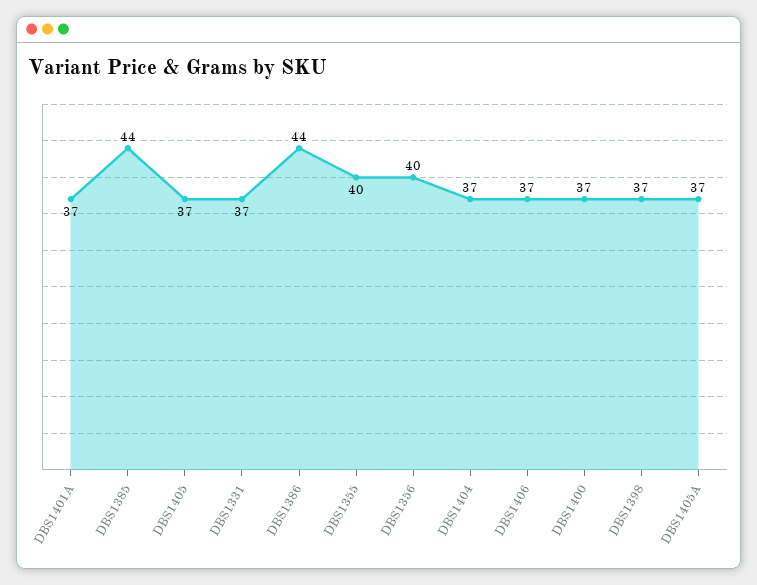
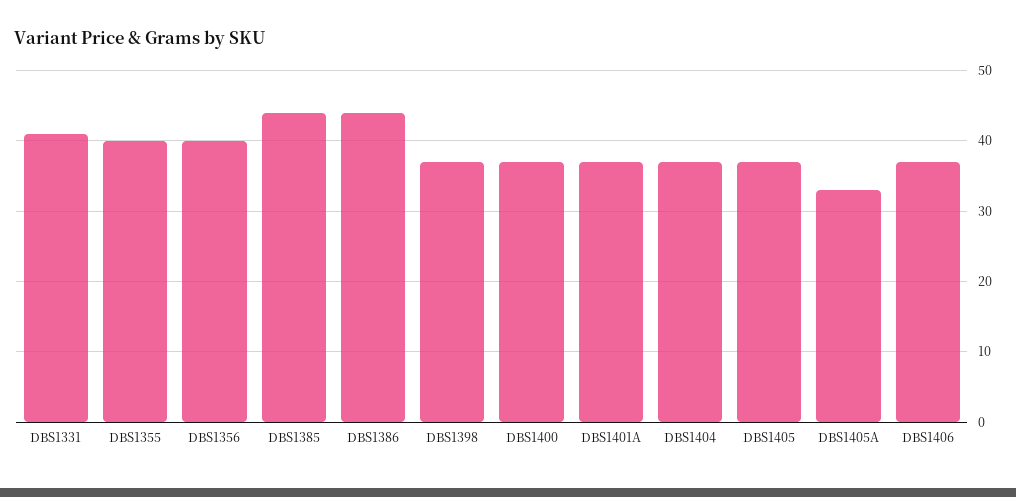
  {
    "DBS1401A": 37,
    "DBS1385": 44,
    "DBS1405": 37,
-   "DBS1331": 37,
+   "DBS1331": 41,
    "DBS1386": 44,
    "DBS1355": 40,
    "DBS1356": 40,
    "DBS1404": 37,
    "DBS1406": 37,
    "DBS1400": 37,
    "DBS1398": 37,
-   "DBS1405A": 37
+   "DBS1405A": 33
  }

